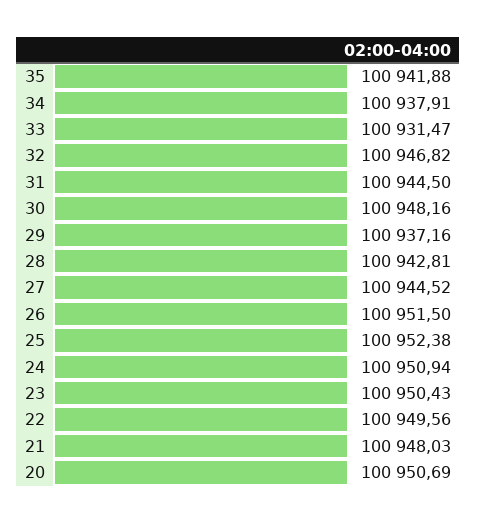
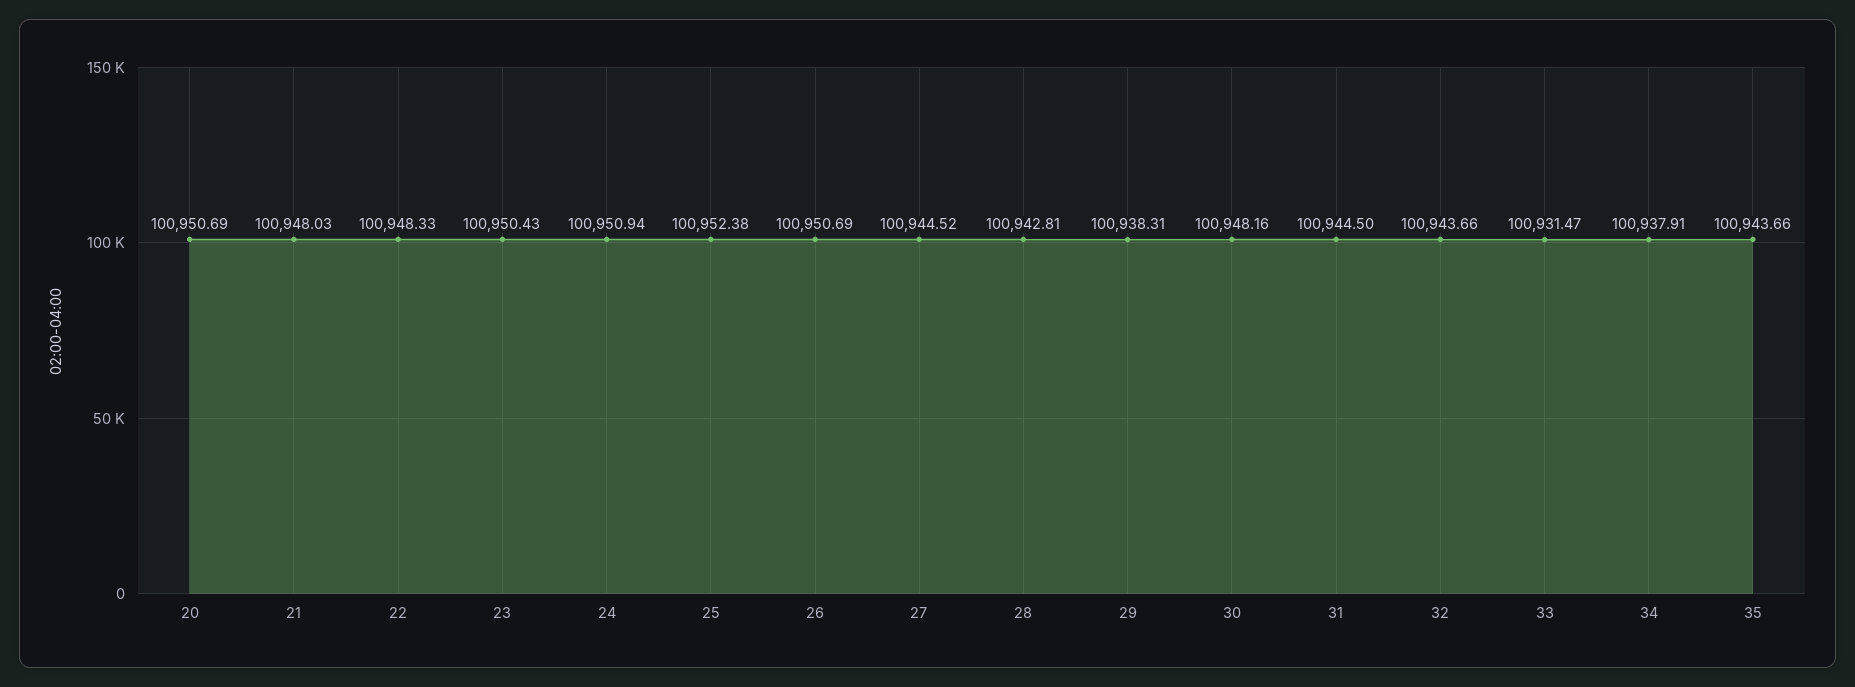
  {
-   "35": 100941.88,
+   "35": 100943.66,
    "34": 100937.91,
    "33": 100931.47,
-   "32": 100946.82,
+   "32": 100943.66,
    "31": 100944.5,
    "30": 100948.16,
-   "29": 100937.16,
+   "29": 100938.31,
    "28": 100942.81,
    "27": 100944.52,
-   "26": 100951.5,
+   "26": 100950.69,
    "25": 100952.38,
    "24": 100950.94,
    "23": 100950.43,
-   "22": 100949.56,
+   "22": 100948.33,
    "21": 100948.03,
    "20": 100950.69
  }

